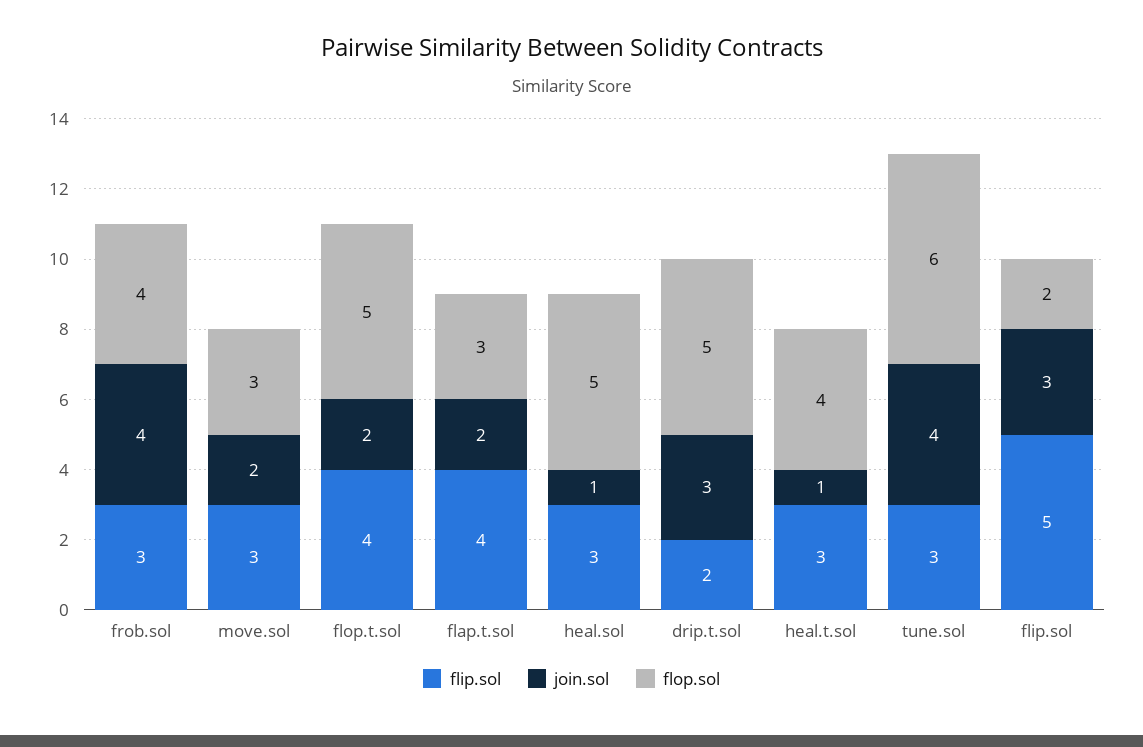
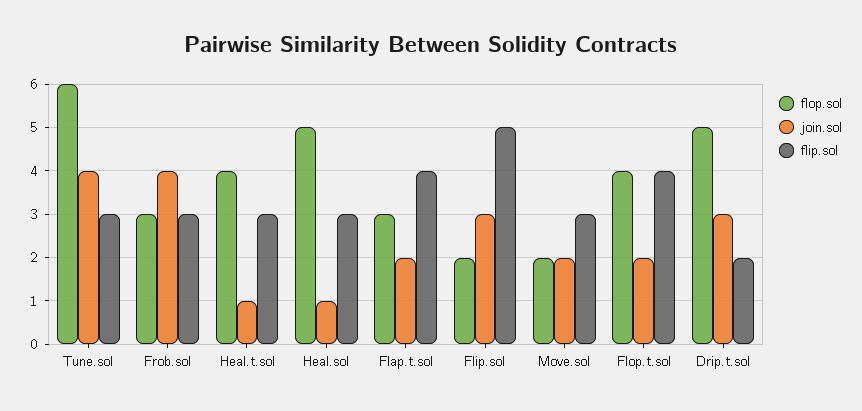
  {
    "flip.sol": {
      "frob.sol": 3,
      "move.sol": 3,
      "flop.t.sol": 4,
      "flap.t.sol": 4,
      "heal.sol": 3,
      "drip.t.sol": 2,
      "heal.t.sol": 3,
      "tune.sol": 3,
      "flip.sol": 5
    },
    "join.sol": {
      "frob.sol": 4,
      "move.sol": 2,
      "flop.t.sol": 2,
      "flap.t.sol": 2,
      "heal.sol": 1,
      "drip.t.sol": 3,
      "heal.t.sol": 1,
      "tune.sol": 4,
      "flip.sol": 3
    },
    "flop.sol": {
-     "frob.sol": 4,
+     "frob.sol": 3,
-     "move.sol": 3,
+     "move.sol": 2,
-     "flop.t.sol": 5,
+     "flop.t.sol": 4,
      "flap.t.sol": 3,
      "heal.sol": 5,
      "drip.t.sol": 5,
      "heal.t.sol": 4,
      "tune.sol": 6,
      "flip.sol": 2
    }
  }

